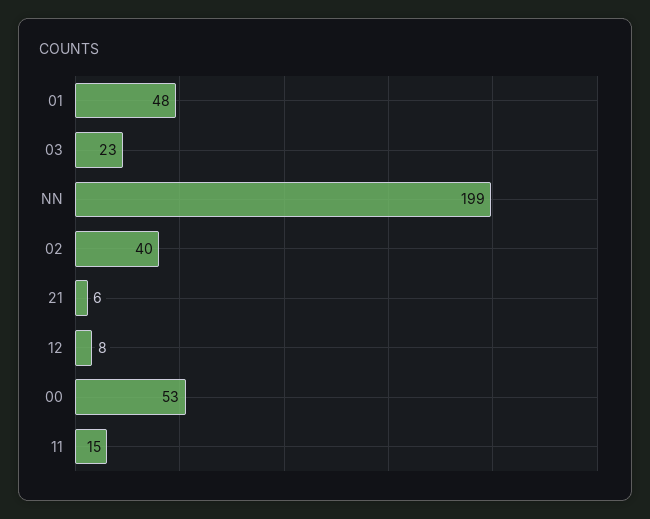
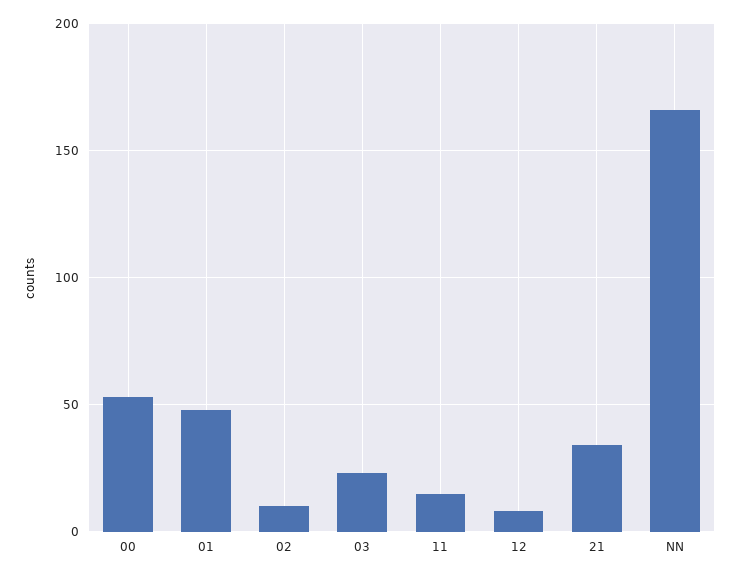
  {
    "01": 48,
    "03": 23,
-   "NN": 199,
+   "NN": 165,
-   "02": 40,
+   "02": 10,
-   "21": 6,
+   "21": 35,
    "12": 8,
    "00": 53,
    "11": 15
  }

